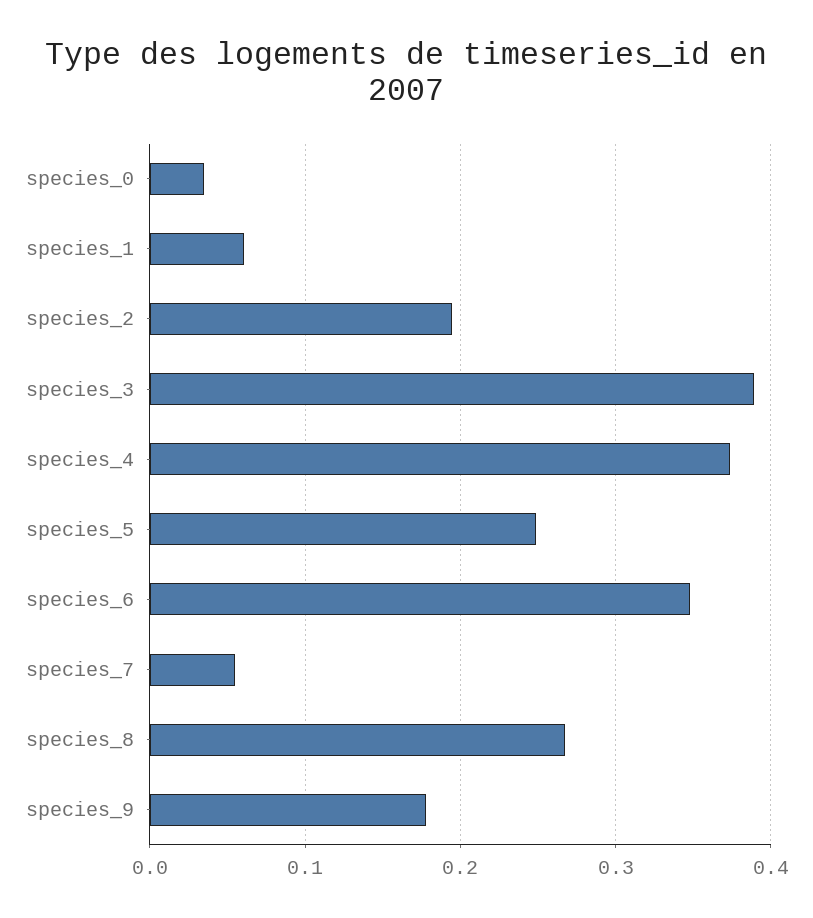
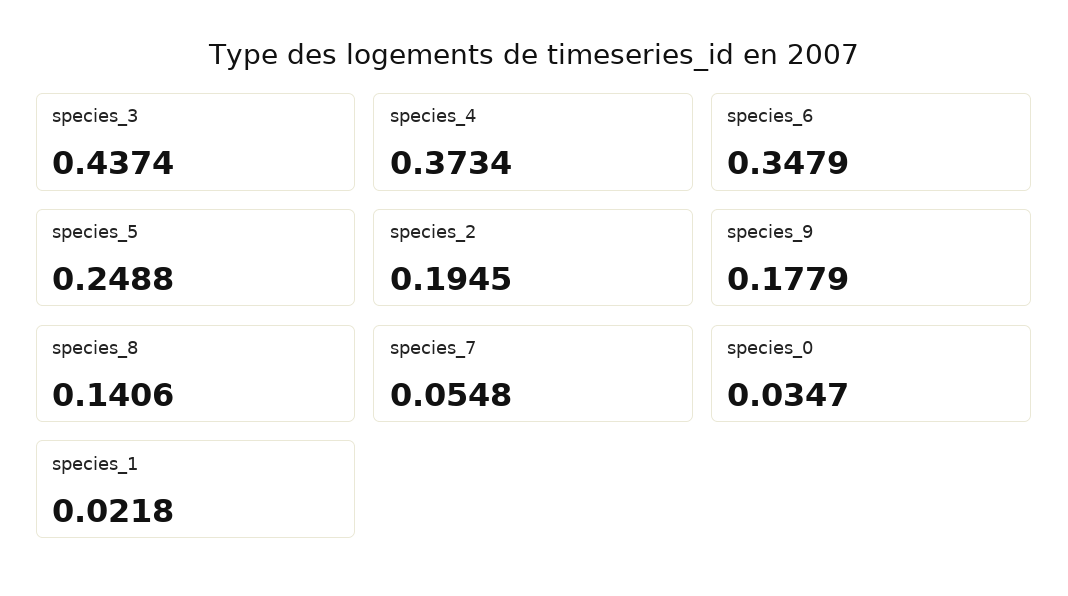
  {
    "species_0": 0.0347,
-   "species_1": 0.06,
+   "species_1": 0.0218,
    "species_2": 0.1945,
-   "species_3": 0.39,
+   "species_3": 0.4374,
    "species_4": 0.3734,
    "species_5": 0.2488,
    "species_6": 0.3479,
    "species_7": 0.0548,
-   "species_8": 0.27,
+   "species_8": 0.1406,
    "species_9": 0.1779
  }

